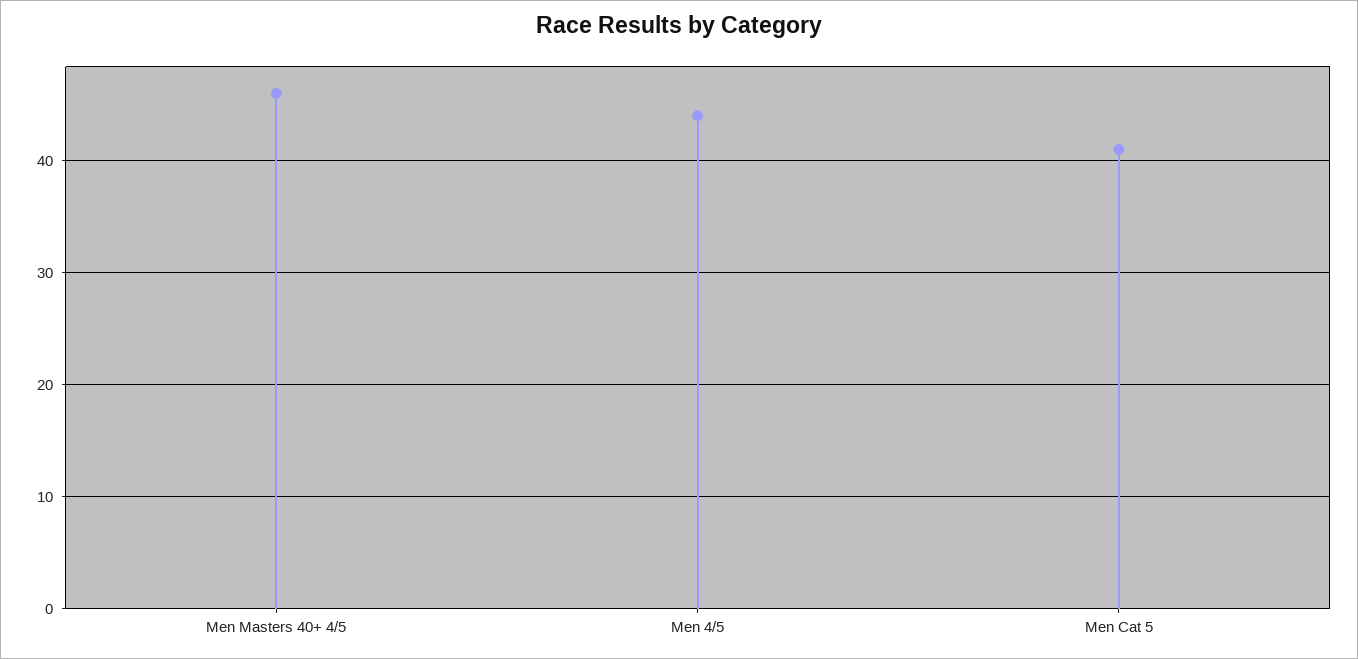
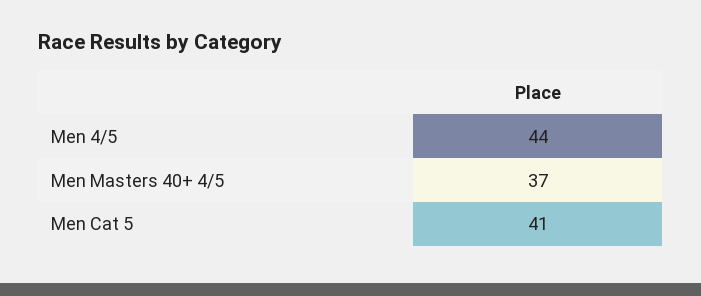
  {
-   "Men Masters 40+ 4/5": 46,
+   "Men Masters 40+ 4/5": 37,
    "Men 4/5": 44,
    "Men Cat 5": 41
  }

